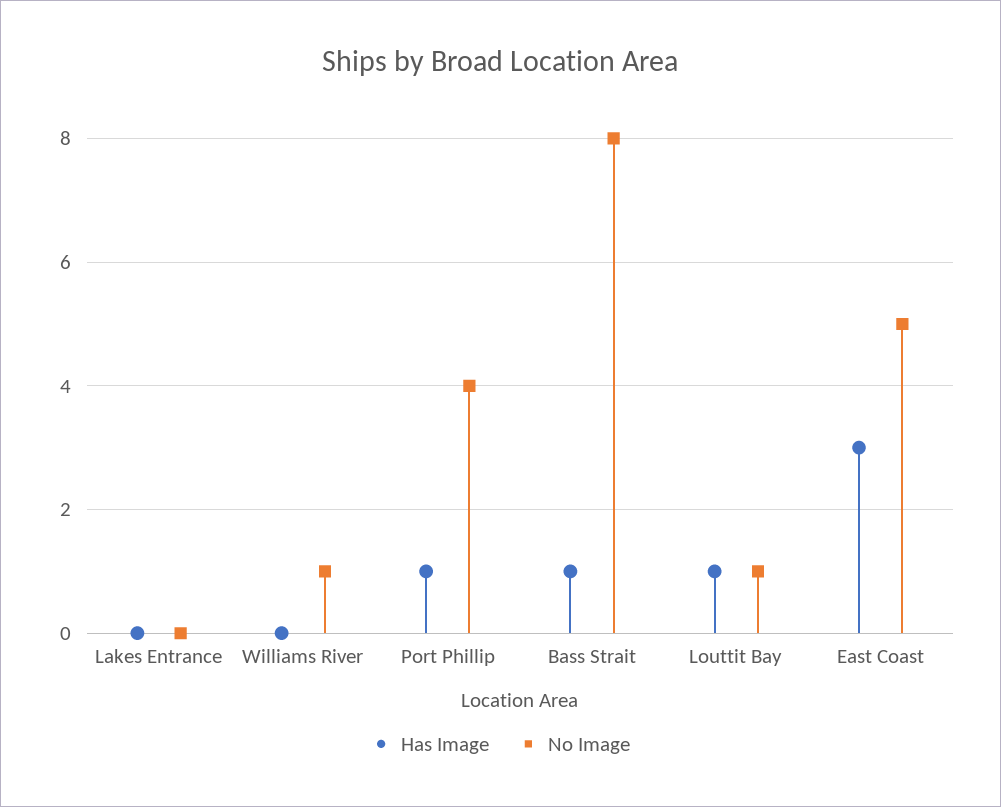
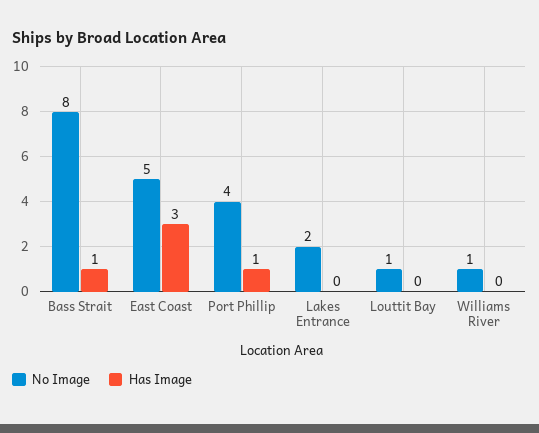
  {
    "Has Image": {
      "Lakes Entrance": 0,
      "Williams River": 0,
      "Port Phillip": 1,
      "Bass Strait": 1,
-     "Louttit Bay": 1,
+     "Louttit Bay": 0,
      "East Coast": 3
    },
    "No Image": {
-     "Lakes Entrance": 0,
+     "Lakes Entrance": 2,
      "Williams River": 1,
      "Port Phillip": 4,
      "Bass Strait": 8,
      "Louttit Bay": 1,
      "East Coast": 5
    }
  }

